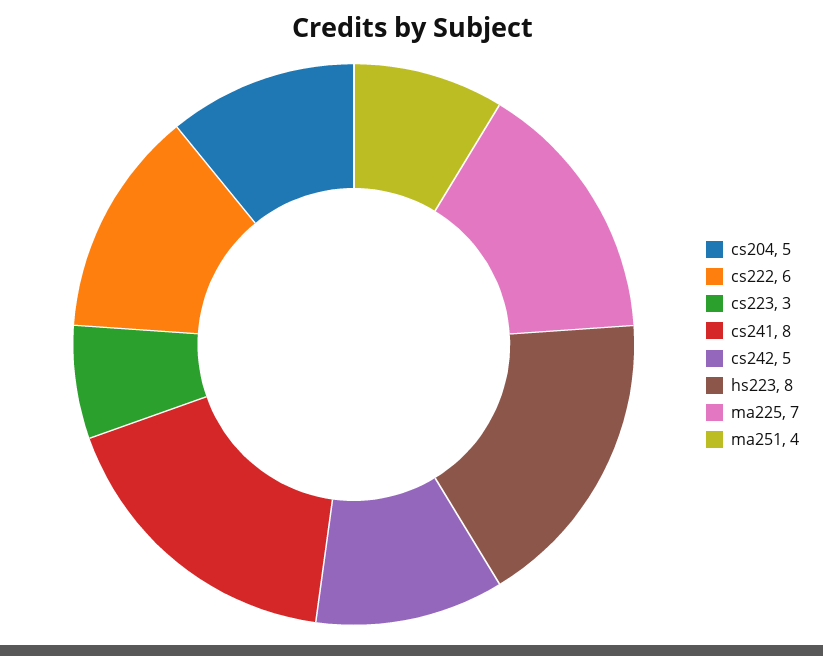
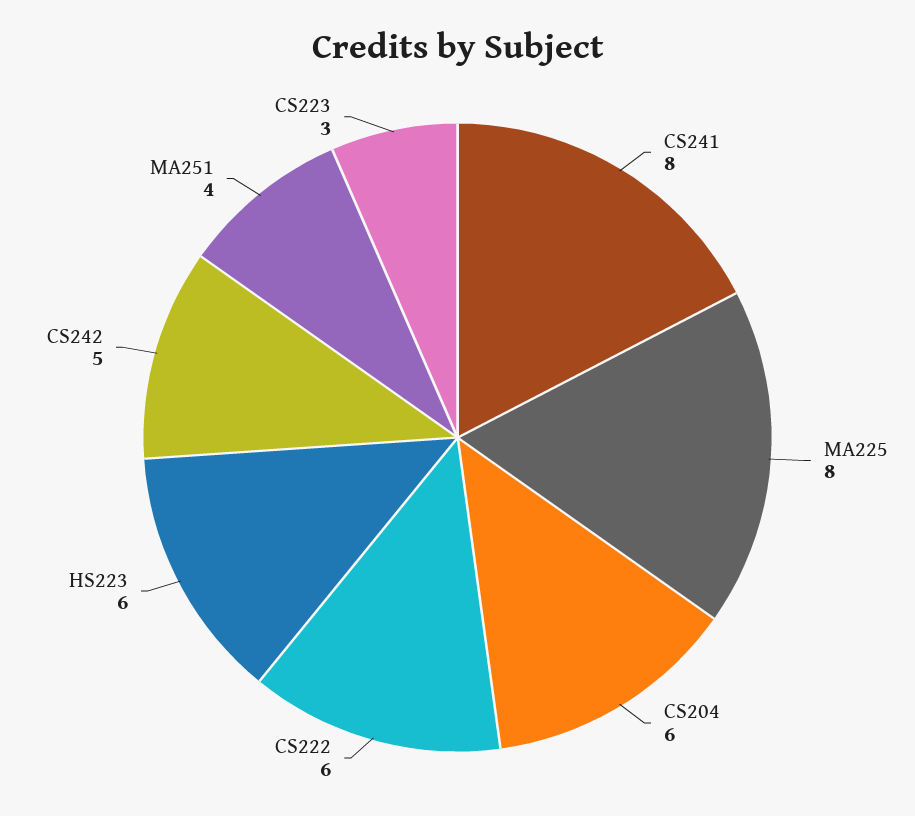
  {
-   "cs204": 5,
+   "cs204": 6,
    "cs222": 6,
    "cs223": 3,
    "cs241": 8,
    "cs242": 5,
-   "hs223": 8,
+   "hs223": 6,
-   "ma225": 7,
+   "ma225": 8,
    "ma251": 4
  }

